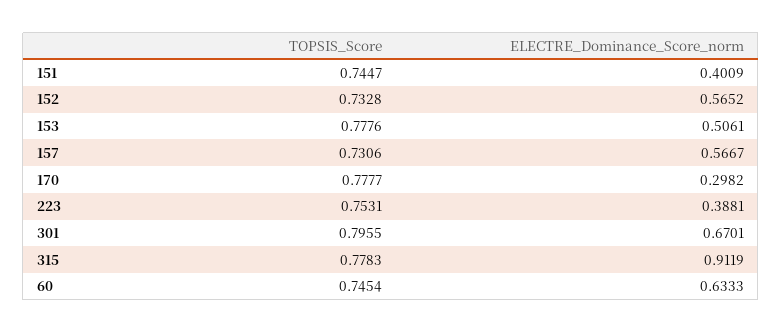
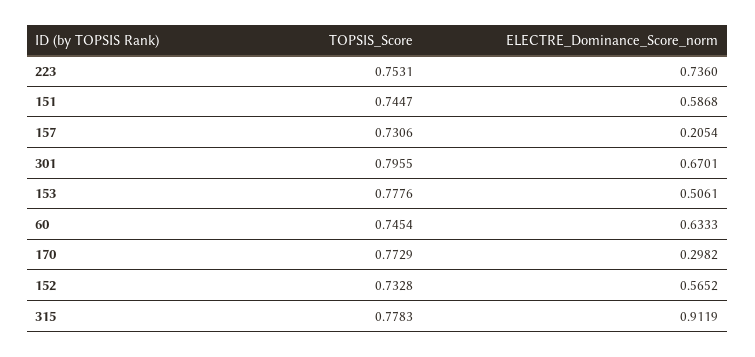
  {
    "TOPSIS_Score": {
      "151": 0.7447,
      "152": 0.7328,
      "153": 0.7776,
      "157": 0.7306,
-     "170": 0.7777,
+     "170": 0.7729,
      "223": 0.7531,
      "301": 0.7955,
      "315": 0.7783,
      "60": 0.7454
    },
    "ELECTRE_Dominance_Score_norm": {
-     "151": 0.4009,
+     "151": 0.5868,
      "152": 0.5652,
      "153": 0.5061,
-     "157": 0.5667,
+     "157": 0.2054,
      "170": 0.2982,
-     "223": 0.3881,
+     "223": 0.736,
      "301": 0.6701,
      "315": 0.9119,
      "60": 0.6333
    }
  }

